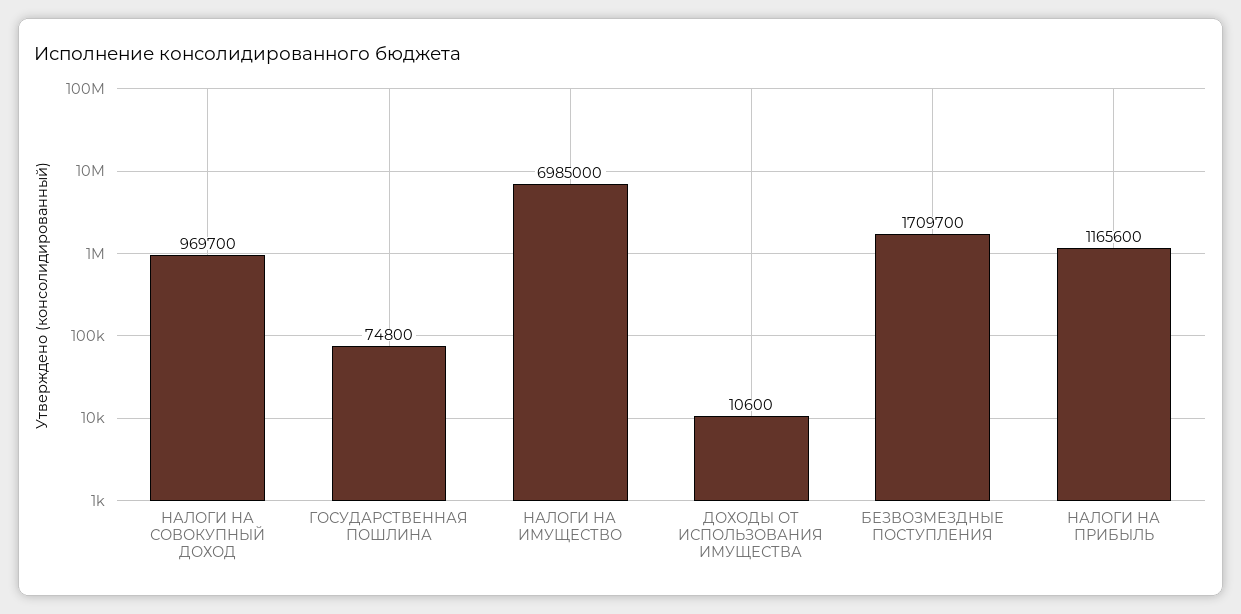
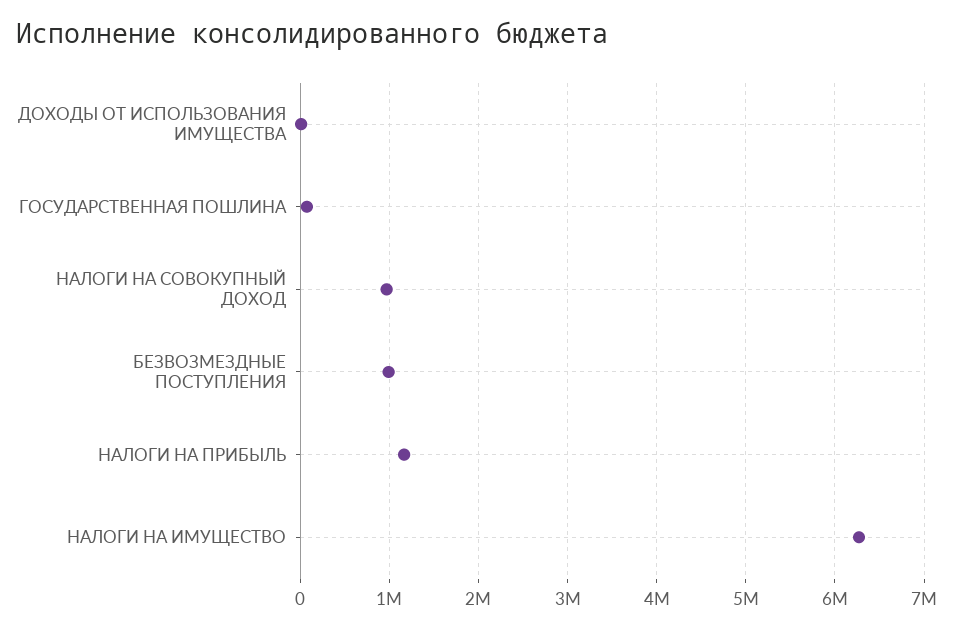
  {
    "НАЛОГИ НА СОВОКУПНЫЙ ДОХОД": 969700,
    "ГОСУДАРСТВЕННАЯ ПОШЛИНА": 74800,
-   "НАЛОГИ НА ИМУЩЕСТВО": 6985000,
+   "НАЛОГИ НА ИМУЩЕСТВО": 6300000,
    "ДОХОДЫ ОТ ИСПОЛЬЗОВАНИЯ ИМУЩЕСТВА": 10600,
-   "БЕЗВОЗМЕЗДНЫЕ ПОСТУПЛЕНИЯ": 1709700,
+   "БЕЗВОЗМЕЗДНЫЕ ПОСТУПЛЕНИЯ": 1000000,
    "НАЛОГИ НА ПРИБЫЛЬ": 1165600
  }

